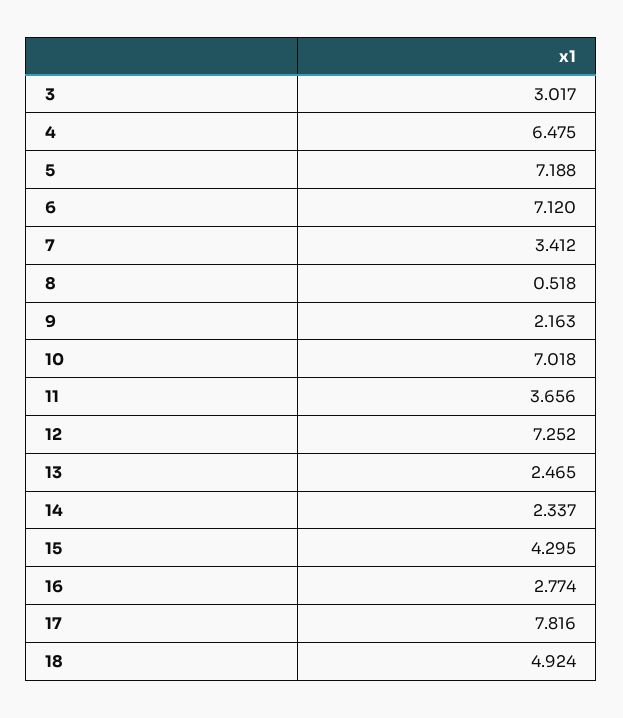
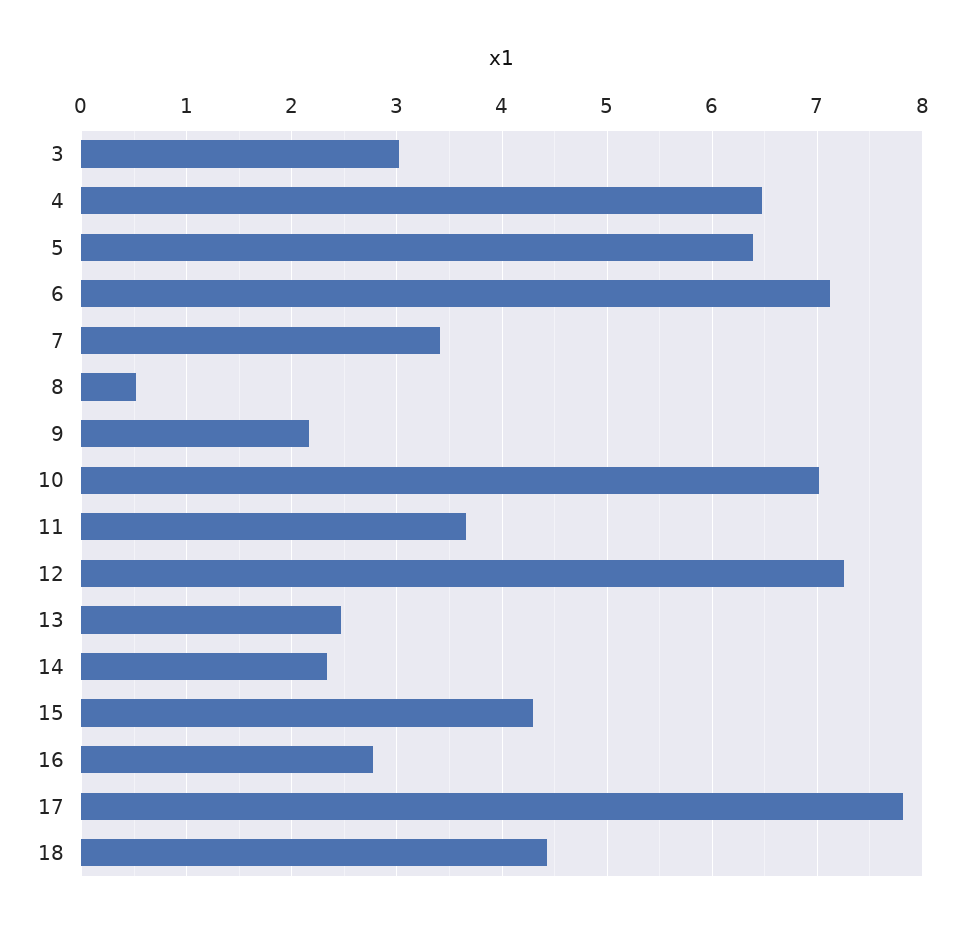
  {
    "3": 3.017,
    "4": 6.475,
-   "5": 7.188,
+   "5": 6.4,
    "6": 7.12,
    "7": 3.412,
    "8": 0.518,
    "9": 2.163,
    "10": 7.018,
    "11": 3.656,
    "12": 7.252,
    "13": 2.465,
    "14": 2.337,
    "15": 4.295,
    "16": 2.774,
    "17": 7.816,
-   "18": 4.924
+   "18": 4.4
  }

